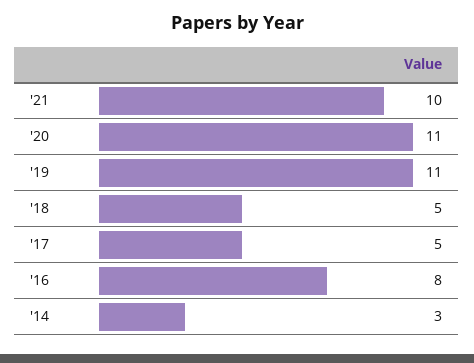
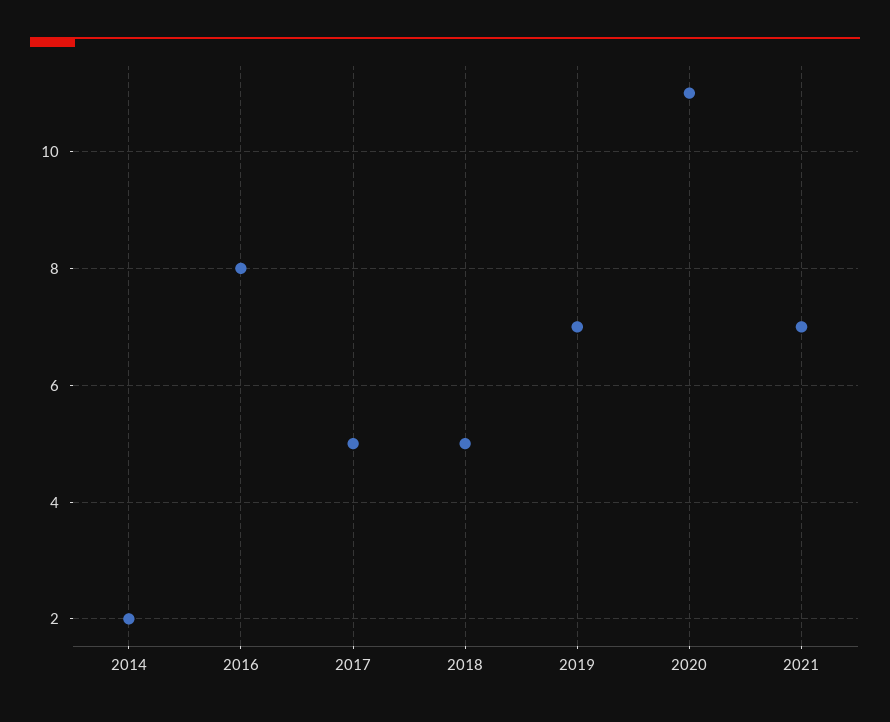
  {
-   "'21": 10,
+   "'21": 7,
    "'20": 11,
-   "'19": 11,
+   "'19": 7,
    "'18": 5,
    "'17": 5,
    "'16": 8,
-   "'14": 3
+   "'14": 2
  }

